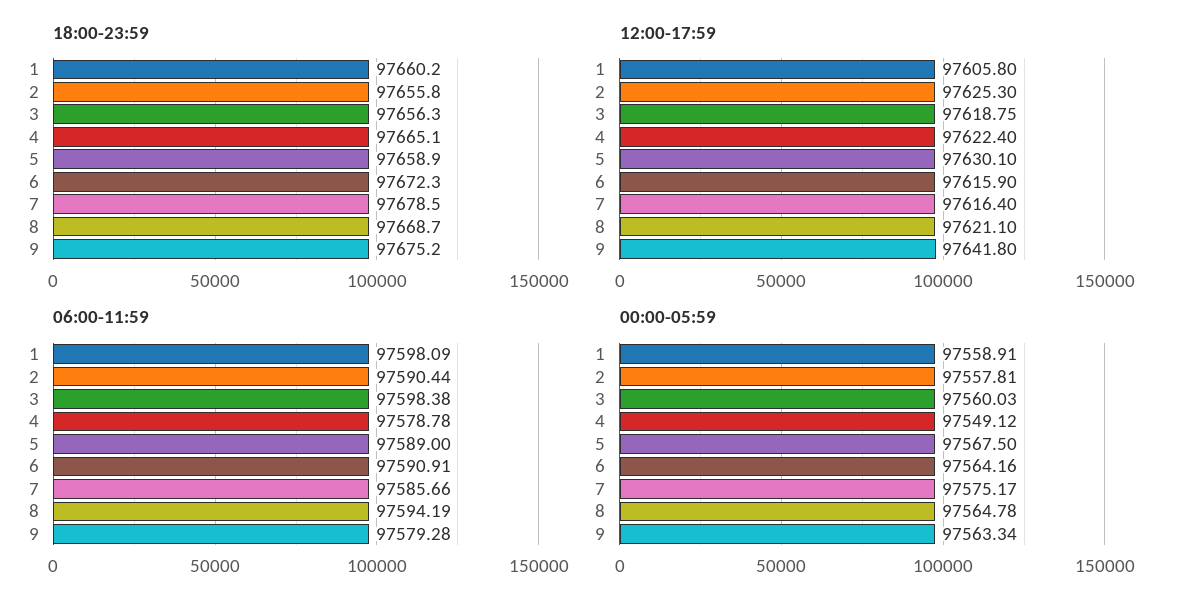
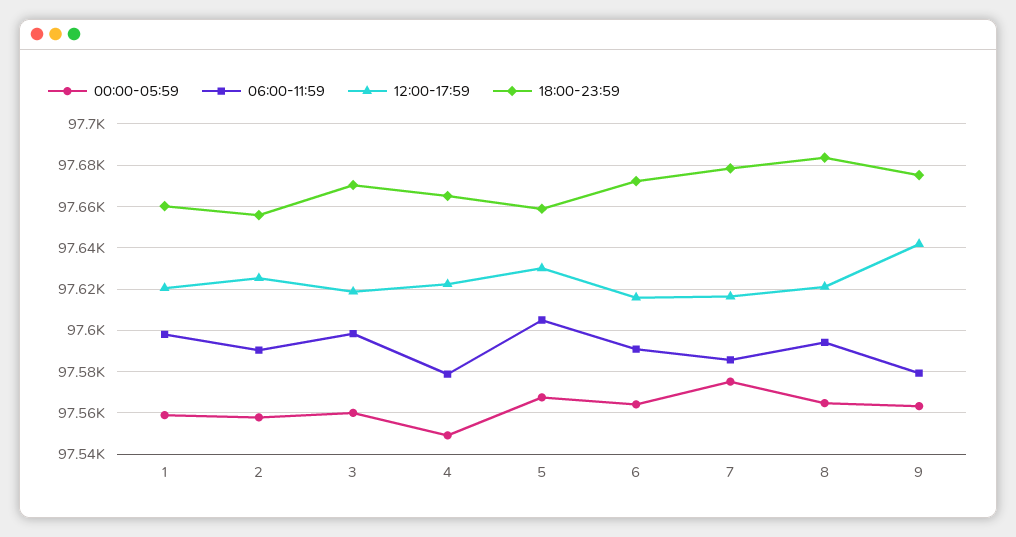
  {
    "18:00-23:59": {
      "1": 97660.2,
      "2": 97655.8,
-     "3": 97656.3,
+     "3": 97670,
      "4": 97665.1,
      "5": 97658.9,
      "6": 97672.3,
      "7": 97678.5,
-     "8": 97668.7,
+     "8": 97685,
      "9": 97675.2
    },
    "12:00-17:59": {
-     "1": 97605.8,
+     "1": 97620,
      "2": 97625.3,
      "3": 97618.75,
      "4": 97622.4,
      "5": 97630.1,
      "6": 97615.9,
      "7": 97616.4,
      "8": 97621.1,
      "9": 97641.8
    },
    "06:00-11:59": {
      "1": 97598.09,
      "2": 97590.44,
      "3": 97598.38,
      "4": 97578.78,
-     "5": 97589,
+     "5": 97605,
      "6": 97590.91,
      "7": 97585.66,
      "8": 97594.19,
      "9": 97579.28
    },
    "00:00-05:59": {
      "1": 97558.91,
      "2": 97557.81,
      "3": 97560.03,
      "4": 97549.12,
      "5": 97567.5,
      "6": 97564.16,
      "7": 97575.17,
      "8": 97564.78,
      "9": 97563.34
    }
  }

